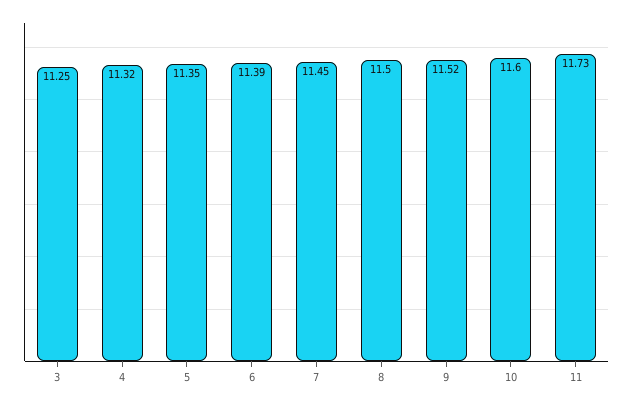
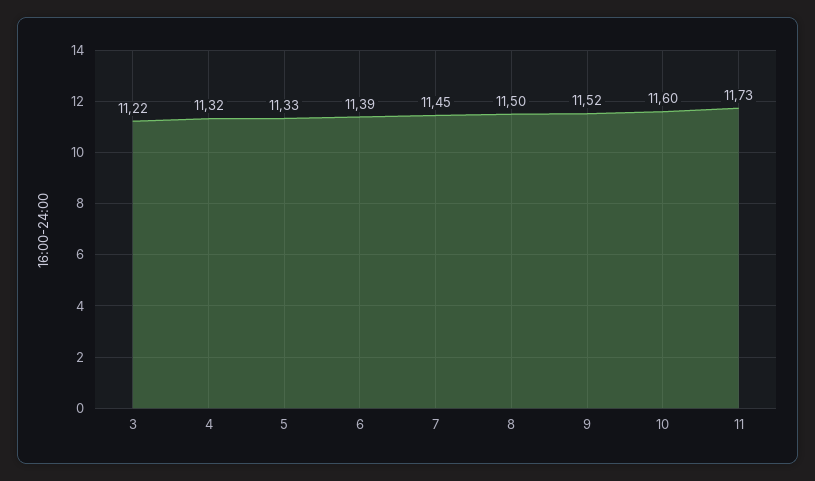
  {
-   "3": 11.25,
+   "3": 11.22,
    "4": 11.32,
-   "5": 11.35,
+   "5": 11.33,
    "6": 11.39,
    "7": 11.45,
    "8": 11.5,
    "9": 11.52,
    "10": 11.6,
    "11": 11.73
  }

